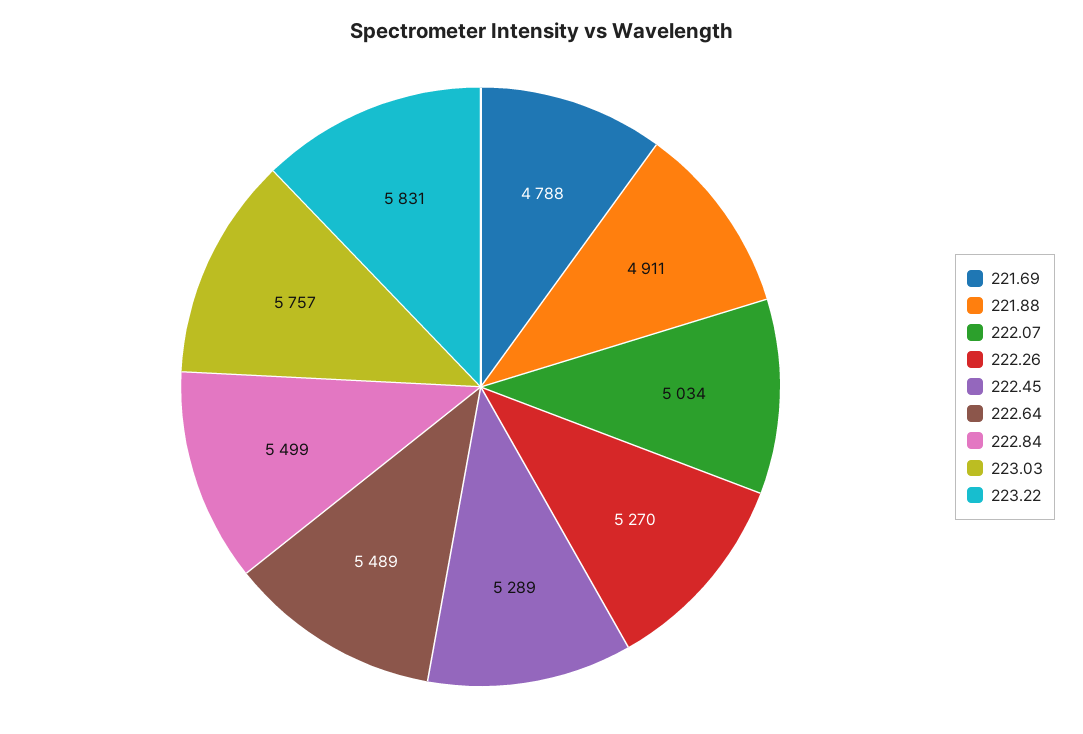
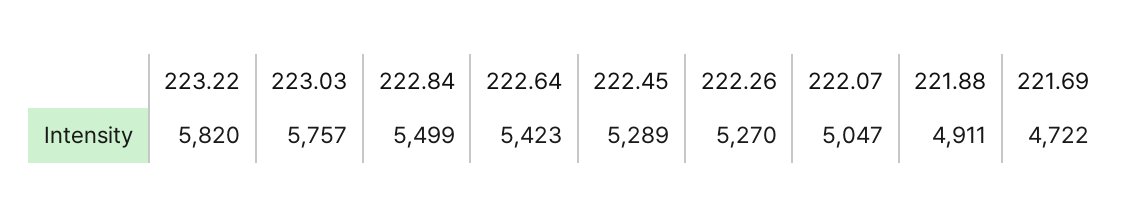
  {
-   "221.69": 4788,
+   "221.69": 4722,
    "221.88": 4911,
-   "222.07": 5034,
+   "222.07": 5047,
    "222.26": 5270,
    "222.45": 5289,
-   "222.64": 5489,
+   "222.64": 5423,
    "222.84": 5499,
    "223.03": 5757,
-   "223.22": 5831
+   "223.22": 5820
  }

